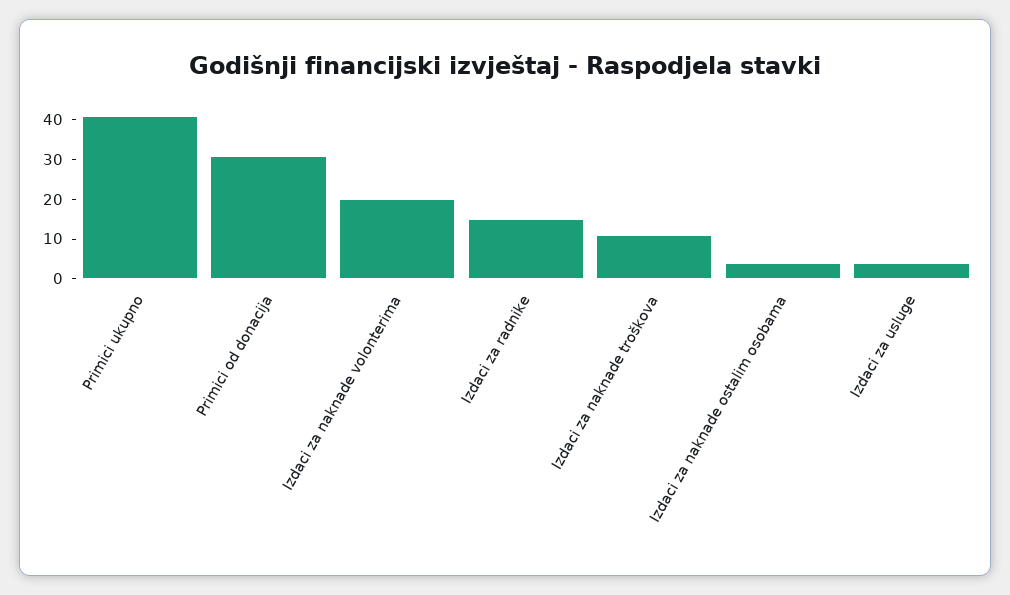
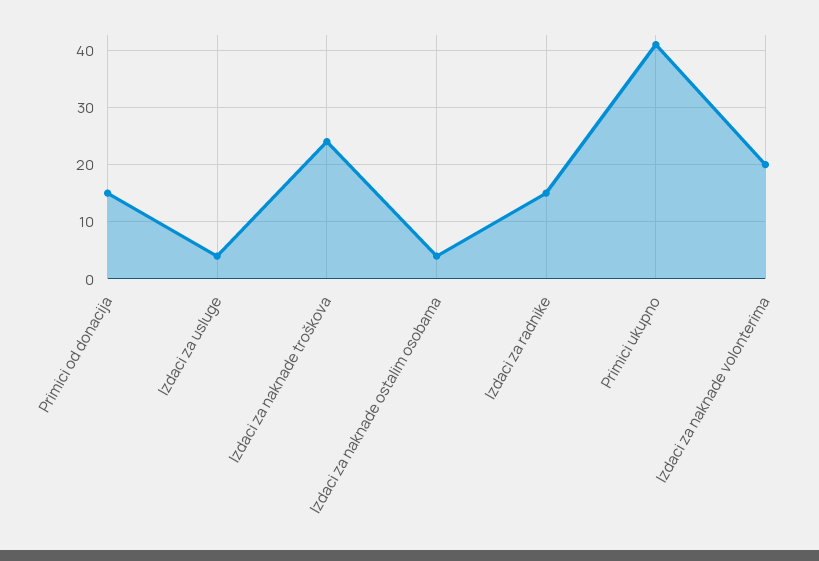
  {
    "Primici ukupno": 40,
-   "Primici od donacija": 30,
+   "Primici od donacija": 15,
    "Izdaci za naknade volonterima": 20,
    "Izdaci za radnike": 15,
-   "Izdaci za naknade troškova": 10,
+   "Izdaci za naknade troškova": 25,
    "Izdaci za naknade ostalim osobama": 5,
    "Izdaci za usluge": 5
  }

